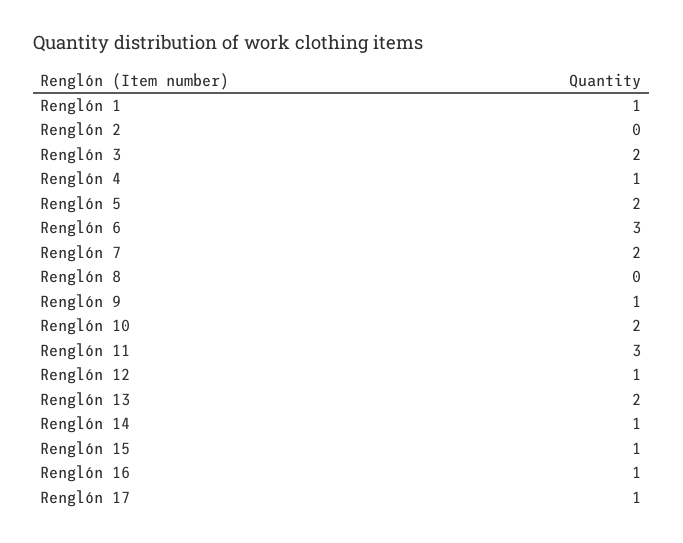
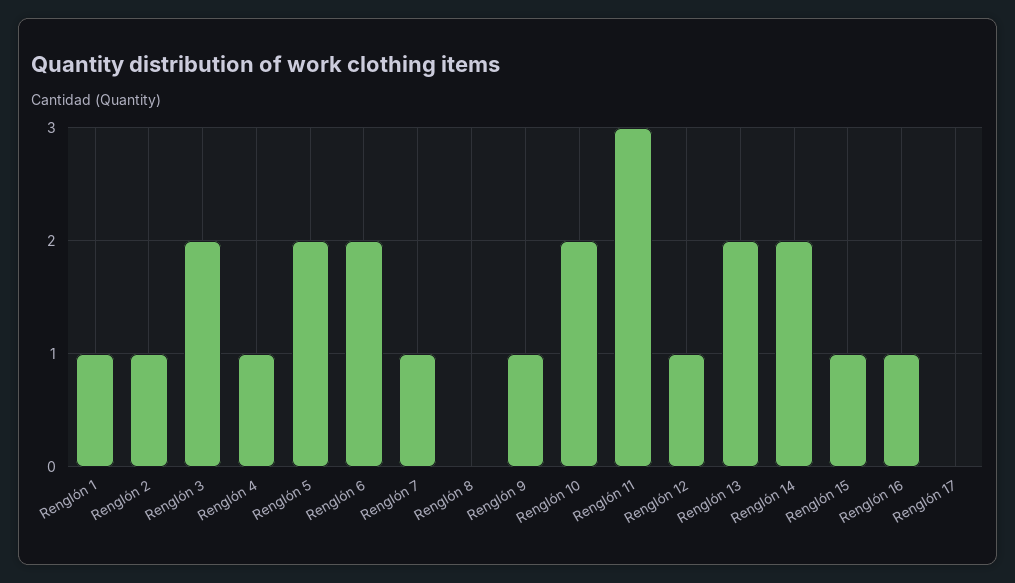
  {
    "Renglón 1": 1,
-   "Renglón 2": 0,
+   "Renglón 2": 1,
    "Renglón 3": 2,
    "Renglón 4": 1,
    "Renglón 5": 2,
-   "Renglón 6": 3,
+   "Renglón 6": 2,
-   "Renglón 7": 2,
+   "Renglón 7": 1,
    "Renglón 8": 0,
    "Renglón 9": 1,
    "Renglón 10": 2,
    "Renglón 11": 3,
    "Renglón 12": 1,
    "Renglón 13": 2,
-   "Renglón 14": 1,
+   "Renglón 14": 2,
    "Renglón 15": 1,
    "Renglón 16": 1,
-   "Renglón 17": 1
+   "Renglón 17": 0
  }

